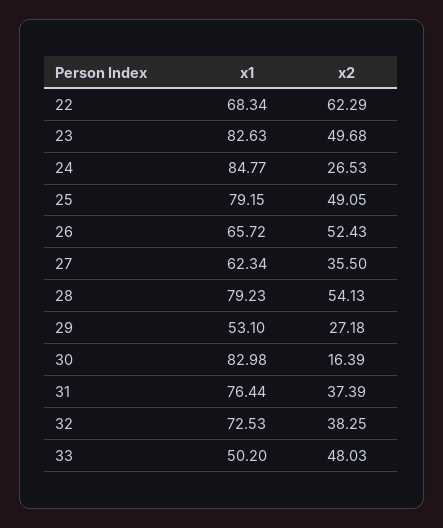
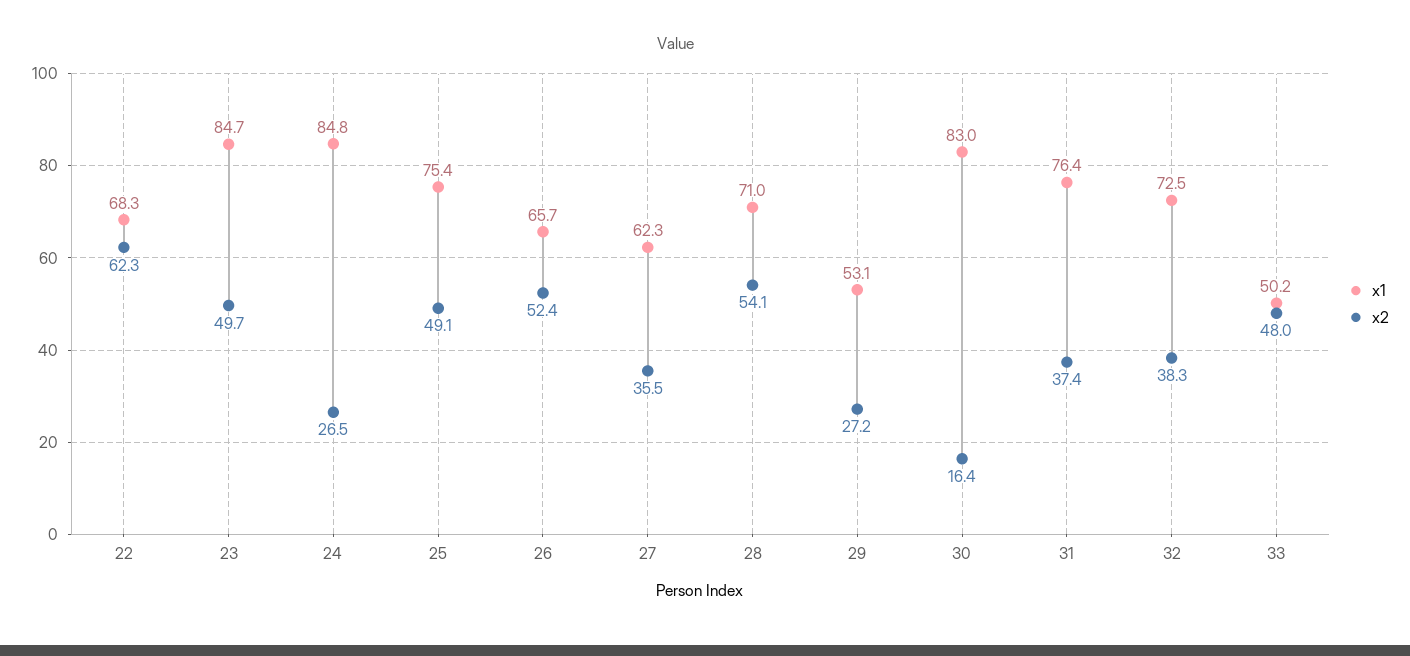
  {
    "x1": {
      "22": 68.34,
-     "23": 82.63,
+     "23": 84.7,
      "24": 84.77,
-     "25": 79.15,
+     "25": 75.4,
      "26": 65.72,
      "27": 62.34,
-     "28": 79.23,
+     "28": 71,
      "29": 53.1,
      "30": 82.98,
      "31": 76.44,
      "32": 72.53,
      "33": 50.2
    },
    "x2": {
      "22": 62.29,
      "23": 49.68,
      "24": 26.53,
      "25": 49.05,
      "26": 52.43,
      "27": 35.5,
      "28": 54.13,
      "29": 27.18,
      "30": 16.39,
      "31": 37.39,
      "32": 38.25,
      "33": 48.03
    }
  }

